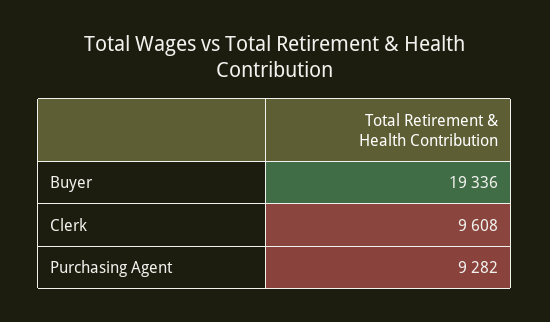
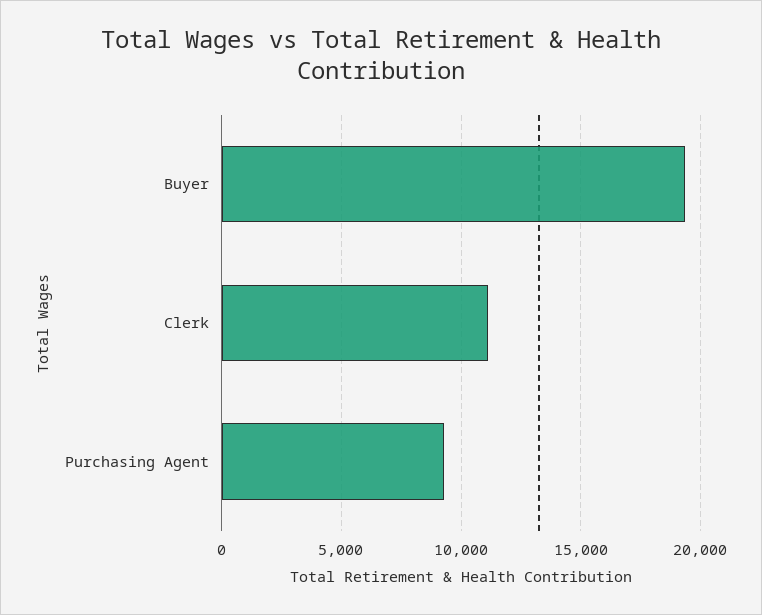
  {
    "Buyer": 19336,
-   "Clerk": 9608,
+   "Clerk": 11000,
    "Purchasing Agent": 9282
  }

